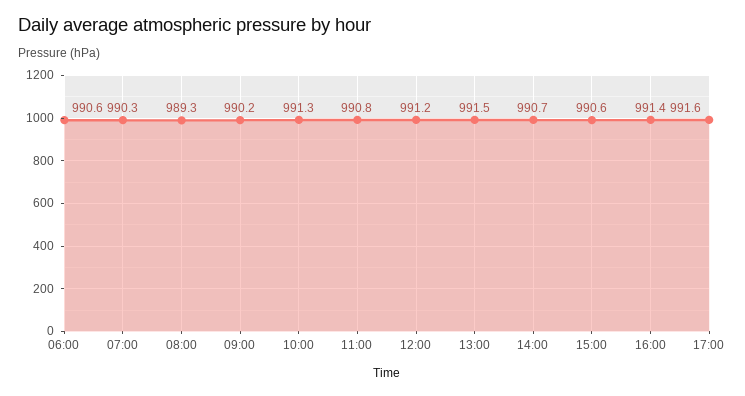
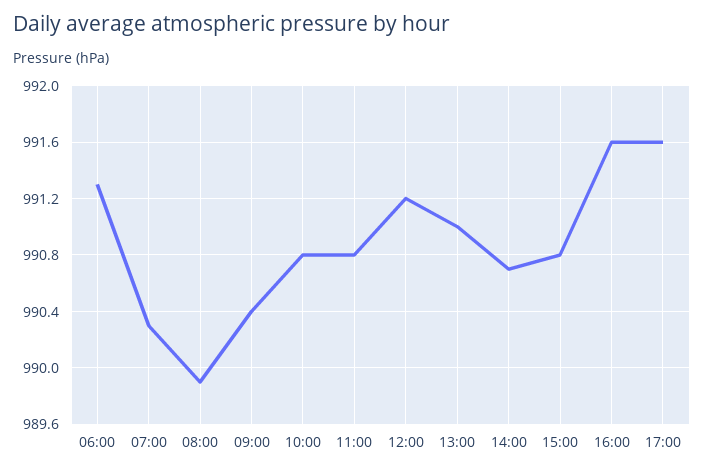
  {
-   "06:00": 990.6,
+   "06:00": 991.3,
    "07:00": 990.3,
-   "08:00": 989.3,
+   "08:00": 989.9,
-   "09:00": 990.2,
+   "09:00": 990.4,
-   "10:00": 991.3,
+   "10:00": 990.8,
    "11:00": 990.8,
    "12:00": 991.2,
-   "13:00": 991.5,
+   "13:00": 991,
    "14:00": 990.7,
-   "15:00": 990.6,
+   "15:00": 990.8,
-   "16:00": 991.4,
+   "16:00": 991.6,
    "17:00": 991.6
  }

